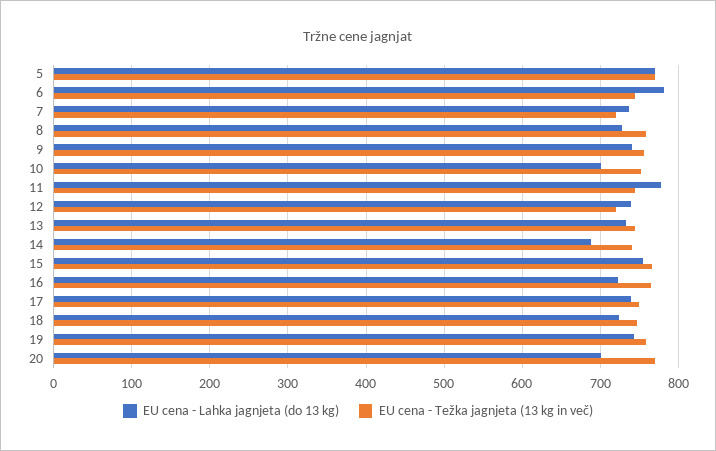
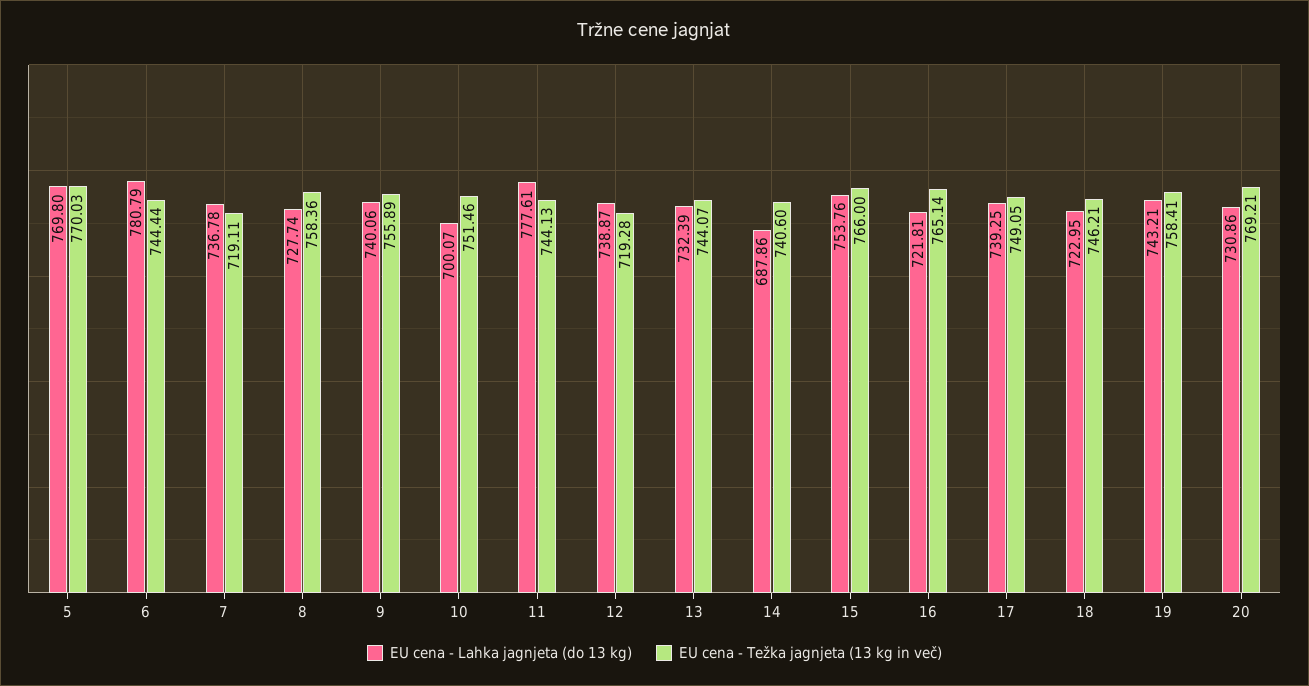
  {
    "EU cena - Lahka jagnjeta (do 13 kg)": {
      "5": 769.8,
      "6": 780.79,
      "7": 736.78,
      "8": 727.74,
      "9": 740.06,
      "10": 700.07,
      "11": 777.61,
      "12": 738.87,
      "13": 732.39,
      "14": 687.86,
      "15": 753.76,
      "16": 721.81,
      "17": 739.25,
      "18": 722.95,
      "19": 743.21,
-     "20": 700
+     "20": 730.86
    },
    "EU cena - Težka jagnjeta (13 kg in več)": {
      "5": 770.03,
      "6": 744.44,
      "7": 719.11,
      "8": 758.36,
      "9": 755.89,
      "10": 751.46,
      "11": 744.13,
      "12": 719.28,
      "13": 744.07,
      "14": 740.6,
      "15": 766,
      "16": 765.14,
      "17": 749.05,
      "18": 746.21,
      "19": 758.41,
      "20": 769.21
    }
  }

